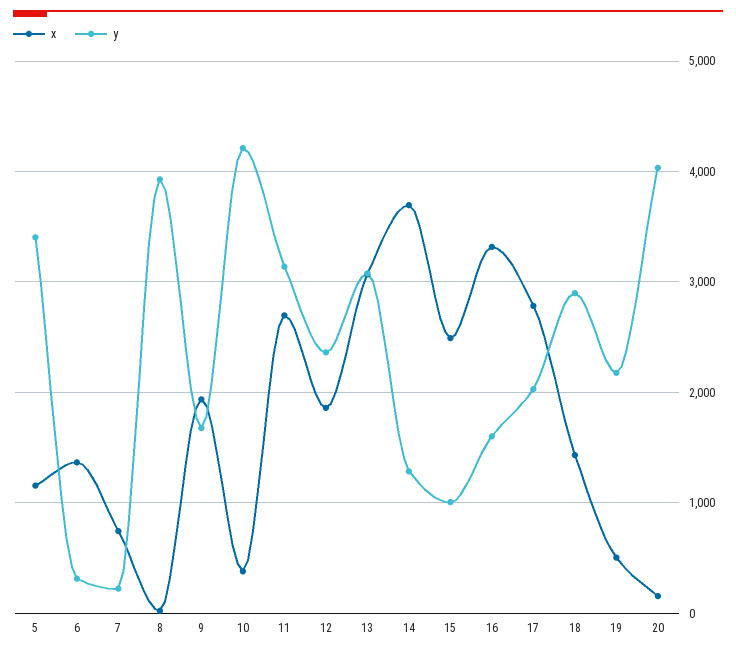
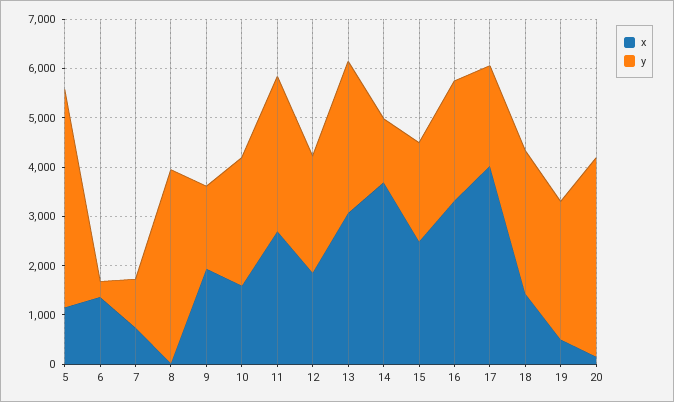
  {
    "x": {
      "5": 1200,
      "6": 1400,
      "7": 700,
      "8": 0,
      "9": 1900,
-     "10": 400,
+     "10": 1600,
      "11": 2700,
      "12": 1900,
      "13": 3100,
      "14": 3700,
      "15": 2500,
      "16": 3300,
-     "17": 2800,
+     "17": 4000,
      "18": 1400,
      "19": 500,
      "20": 200
    },
    "y": {
-     "5": 3400,
+     "5": 4400,
      "6": 300,
-     "7": 200,
+     "7": 1000,
      "8": 3900,
      "9": 1700,
-     "10": 4200,
+     "10": 2600,
      "11": 3100,
      "12": 2400,
      "13": 3100,
      "14": 1300,
-     "15": 1000,
+     "15": 2000,
-     "16": 1600,
+     "16": 2400,
      "17": 2000,
      "18": 2900,
-     "19": 2200,
+     "19": 2800,
      "20": 4000
    }
  }

